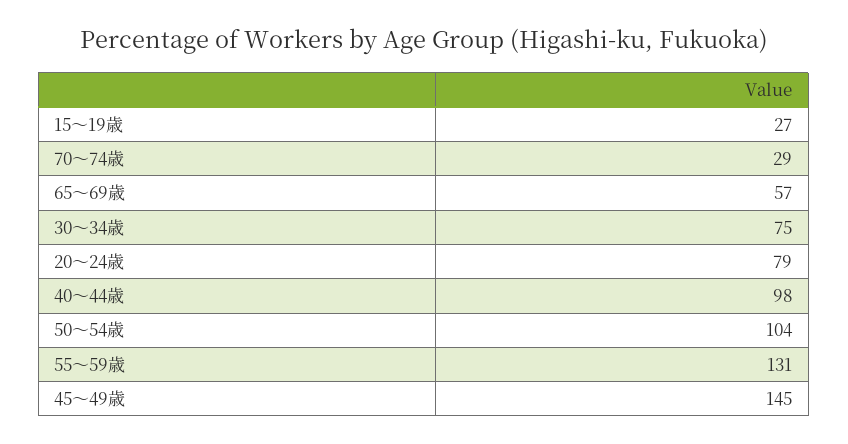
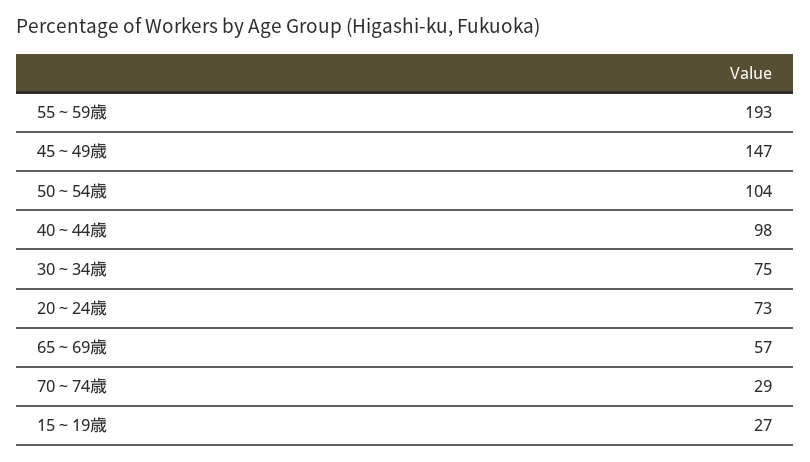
  {
    "15～19歳": 27,
    "70～74歳": 29,
    "65～69歳": 57,
    "30～34歳": 75,
-   "20～24歳": 79,
+   "20～24歳": 73,
    "40～44歳": 98,
    "50～54歳": 104,
-   "55～59歳": 131,
+   "55～59歳": 193,
-   "45～49歳": 145
+   "45～49歳": 147
  }

